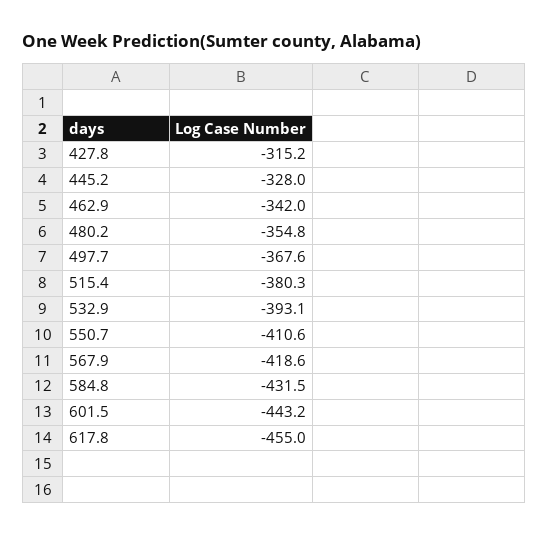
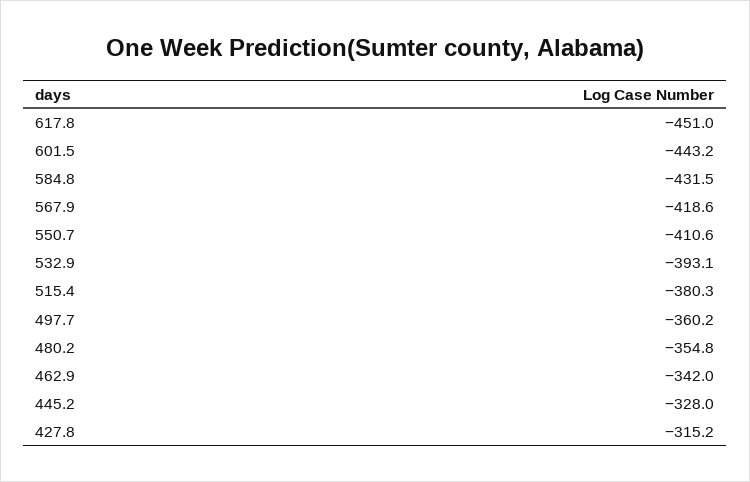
  {
    "427.8": -315.2,
    "445.2": -328,
    "462.9": -342,
    "480.2": -354.8,
-   "497.7": -367.6,
+   "497.7": -360.2,
    "515.4": -380.3,
    "532.9": -393.1,
    "550.7": -410.6,
    "567.9": -418.6,
    "584.8": -431.5,
    "601.5": -443.2,
-   "617.8": -455
+   "617.8": -451
  }

